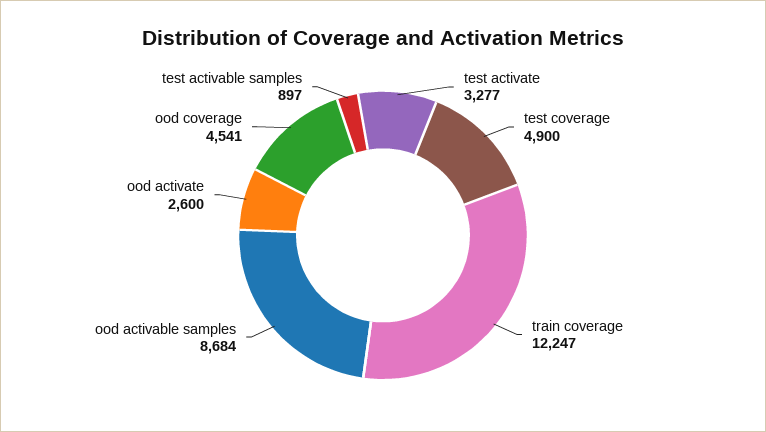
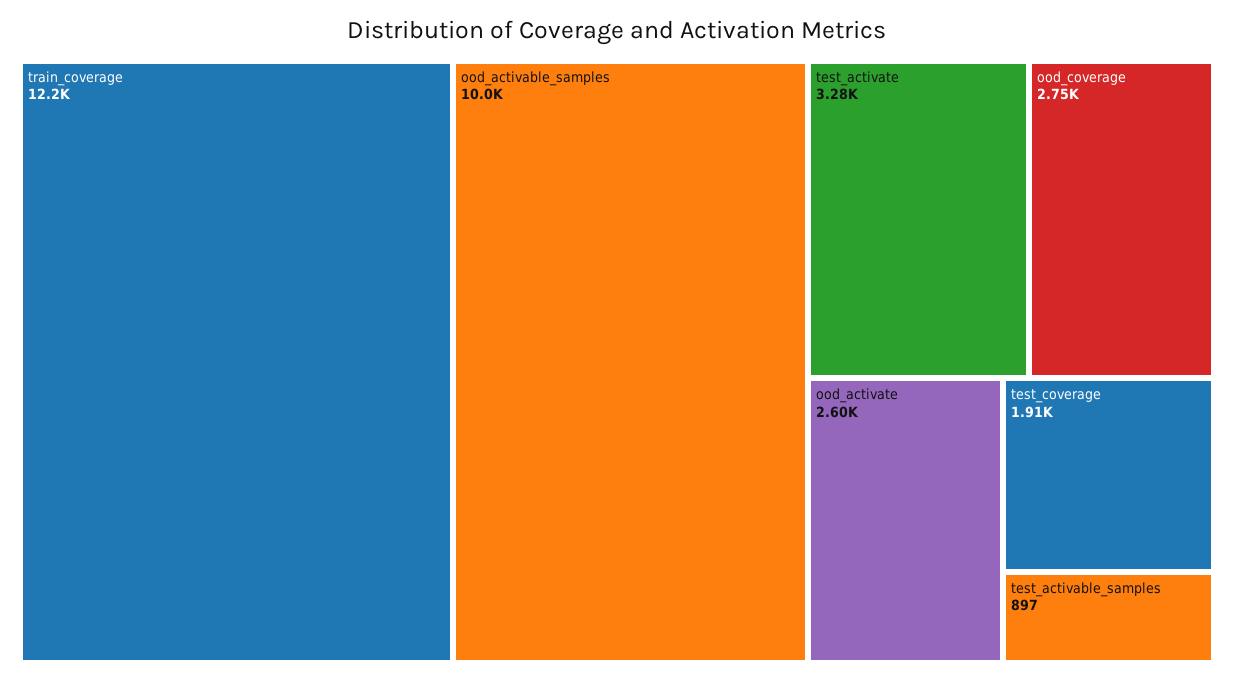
  {
    "test activate": 3277,
-   "test coverage": 4900,
+   "test coverage": 1910,
    "train coverage": 12247,
-   "ood activable samples": 8684,
+   "ood activable samples": 10000,
    "ood activate": 2600,
-   "ood coverage": 4541,
+   "ood coverage": 2750,
    "test activable samples": 897
  }

